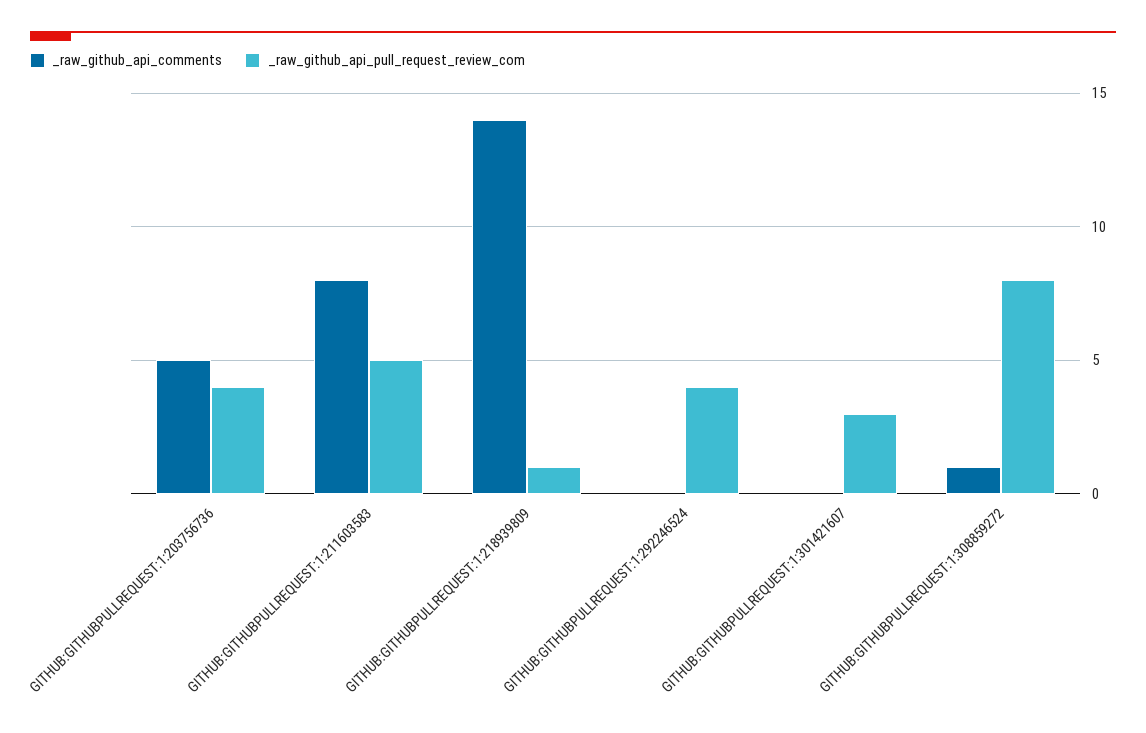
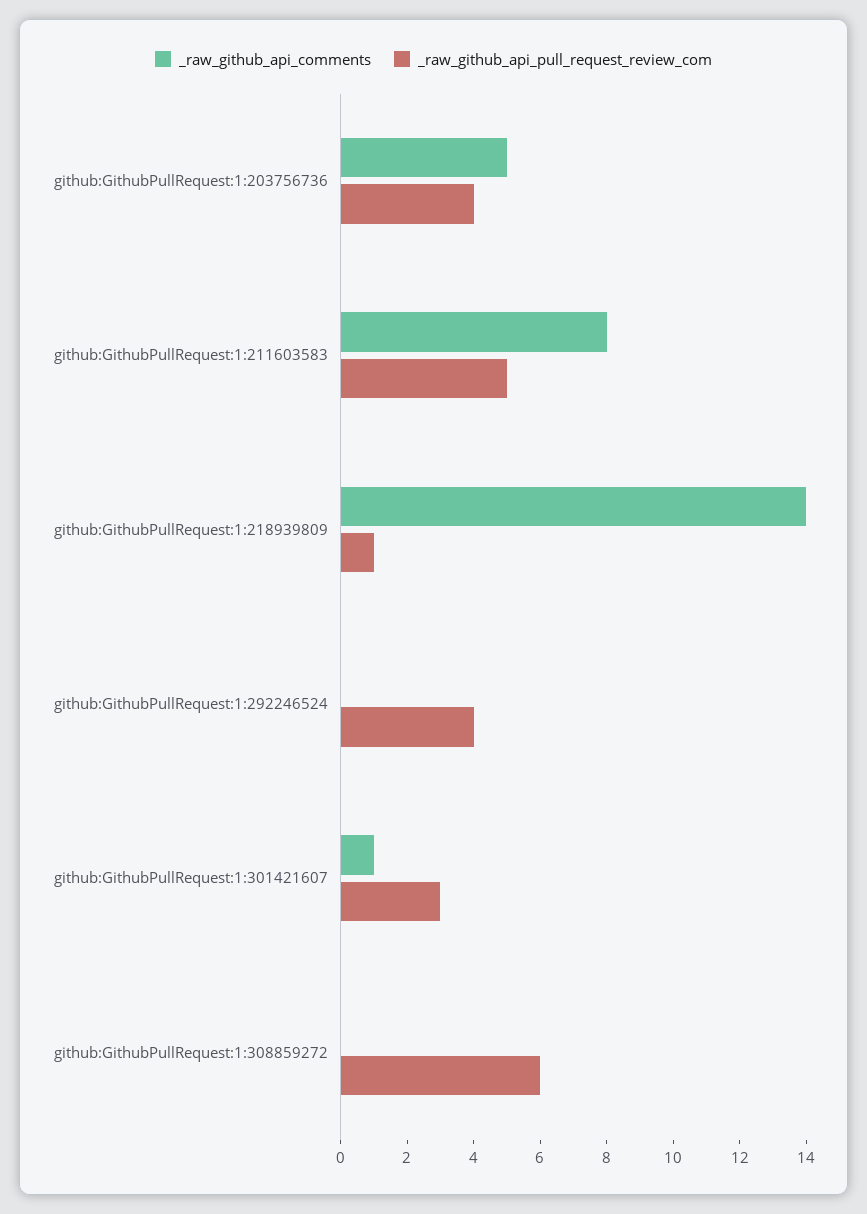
  {
    "_raw_github_api_comments": {
      "GITHUB:GITHUBPULLREQUEST:1:203756736": 5,
      "GITHUB:GITHUBPULLREQUEST:1:211603583": 8,
      "GITHUB:GITHUBPULLREQUEST:1:218939809": 14,
      "GITHUB:GITHUBPULLREQUEST:1:292246524": 0,
-     "GITHUB:GITHUBPULLREQUEST:1:301421607": 0,
+     "GITHUB:GITHUBPULLREQUEST:1:301421607": 1,
-     "GITHUB:GITHUBPULLREQUEST:1:308859272": 1
+     "GITHUB:GITHUBPULLREQUEST:1:308859272": 0
    },
    "_raw_github_api_pull_request_review_com": {
      "GITHUB:GITHUBPULLREQUEST:1:203756736": 4,
      "GITHUB:GITHUBPULLREQUEST:1:211603583": 5,
      "GITHUB:GITHUBPULLREQUEST:1:218939809": 1,
      "GITHUB:GITHUBPULLREQUEST:1:292246524": 4,
      "GITHUB:GITHUBPULLREQUEST:1:301421607": 3,
-     "GITHUB:GITHUBPULLREQUEST:1:308859272": 8
+     "GITHUB:GITHUBPULLREQUEST:1:308859272": 6
    }
  }

